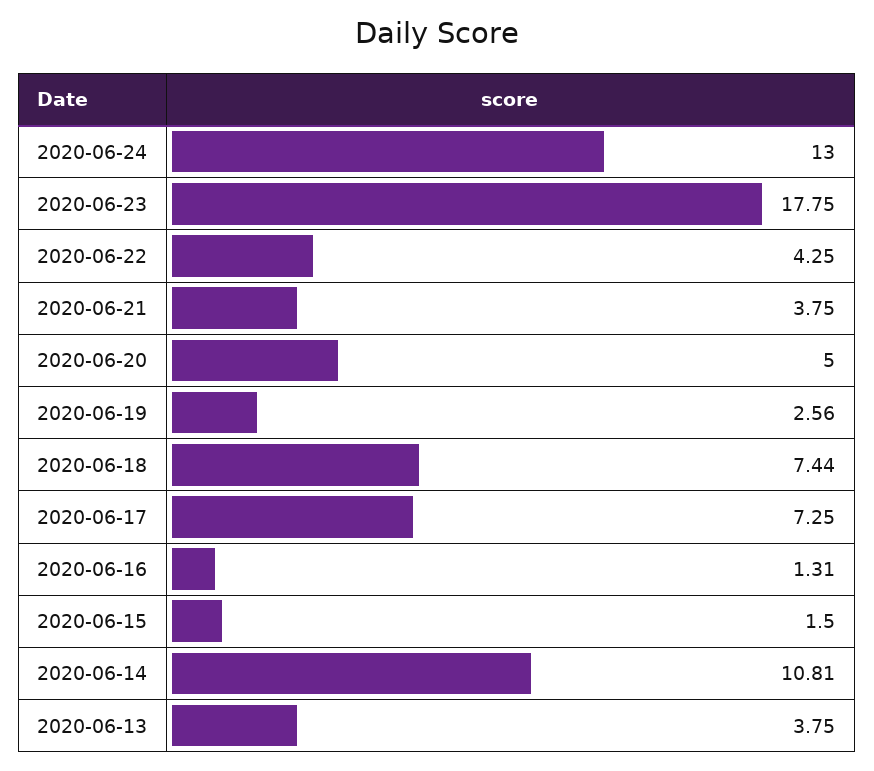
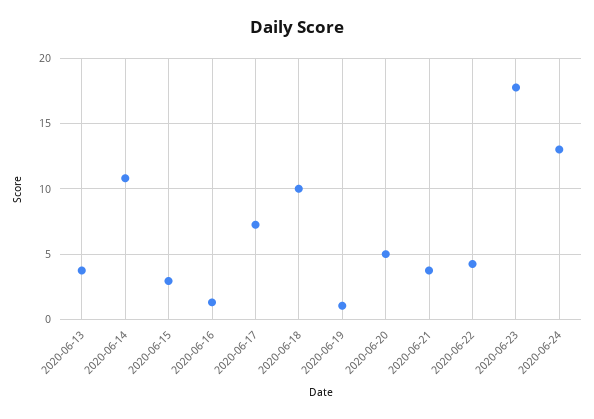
  {
    "2020-06-24": 13,
    "2020-06-23": 17.75,
    "2020-06-22": 4.25,
    "2020-06-21": 3.75,
    "2020-06-20": 5,
-   "2020-06-19": 2.56,
+   "2020-06-19": 1,
-   "2020-06-18": 7.44,
+   "2020-06-18": 10,
    "2020-06-17": 7.25,
    "2020-06-16": 1.31,
-   "2020-06-15": 1.5,
+   "2020-06-15": 3,
    "2020-06-14": 10.81,
    "2020-06-13": 3.75
  }

